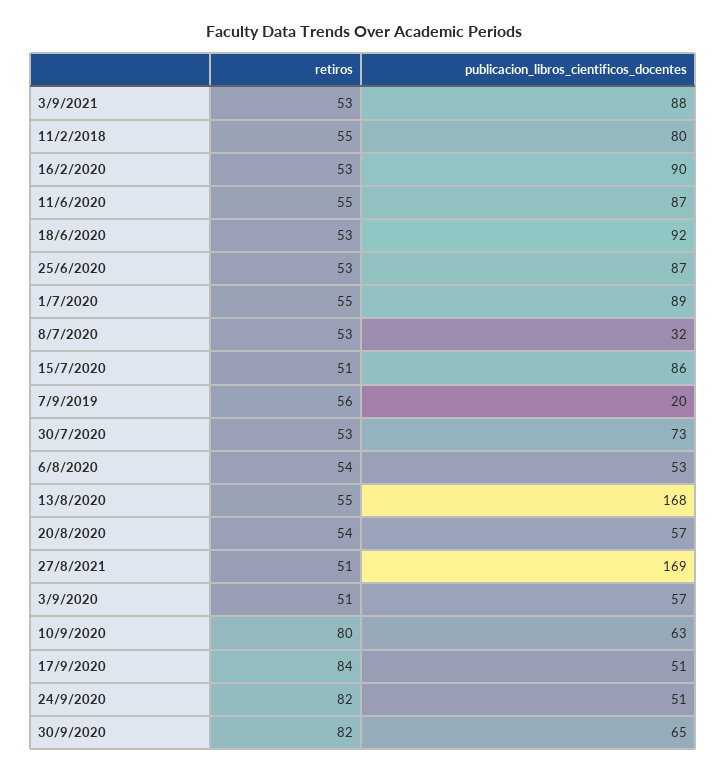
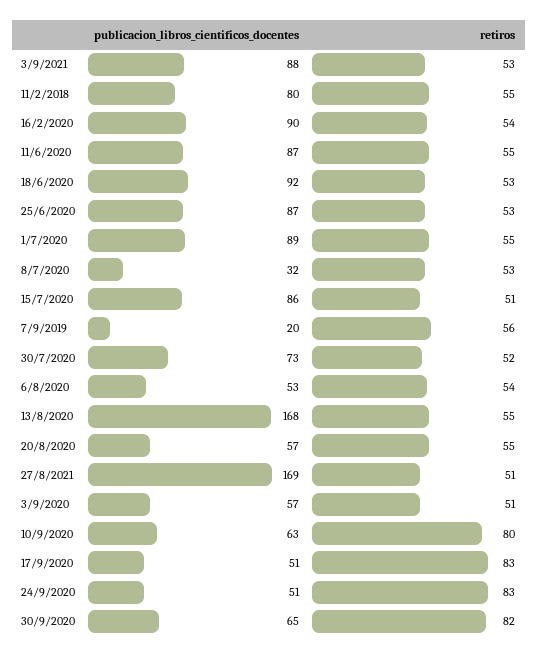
  {
    "retiros": {
      "3/9/2021": 53,
      "11/2/2018": 55,
-     "16/2/2020": 53,
+     "16/2/2020": 54,
      "11/6/2020": 55,
      "18/6/2020": 53,
      "25/6/2020": 53,
      "1/7/2020": 55,
      "8/7/2020": 53,
      "15/7/2020": 51,
      "7/9/2019": 56,
-     "30/7/2020": 53,
+     "30/7/2020": 52,
      "6/8/2020": 54,
      "13/8/2020": 55,
-     "20/8/2020": 54,
+     "20/8/2020": 55,
      "27/8/2021": 51,
      "3/9/2020": 51,
      "10/9/2020": 80,
-     "17/9/2020": 84,
+     "17/9/2020": 83,
-     "24/9/2020": 82,
+     "24/9/2020": 83,
      "30/9/2020": 82
    },
    "publicacion_libros_cientificos_docentes": {
      "3/9/2021": 88,
      "11/2/2018": 80,
      "16/2/2020": 90,
      "11/6/2020": 87,
      "18/6/2020": 92,
      "25/6/2020": 87,
      "1/7/2020": 89,
      "8/7/2020": 32,
      "15/7/2020": 86,
      "7/9/2019": 20,
      "30/7/2020": 73,
      "6/8/2020": 53,
      "13/8/2020": 168,
      "20/8/2020": 57,
      "27/8/2021": 169,
      "3/9/2020": 57,
      "10/9/2020": 63,
      "17/9/2020": 51,
      "24/9/2020": 51,
      "30/9/2020": 65
    }
  }

